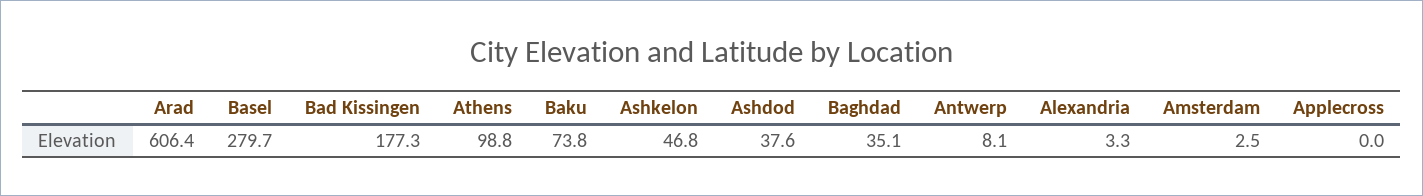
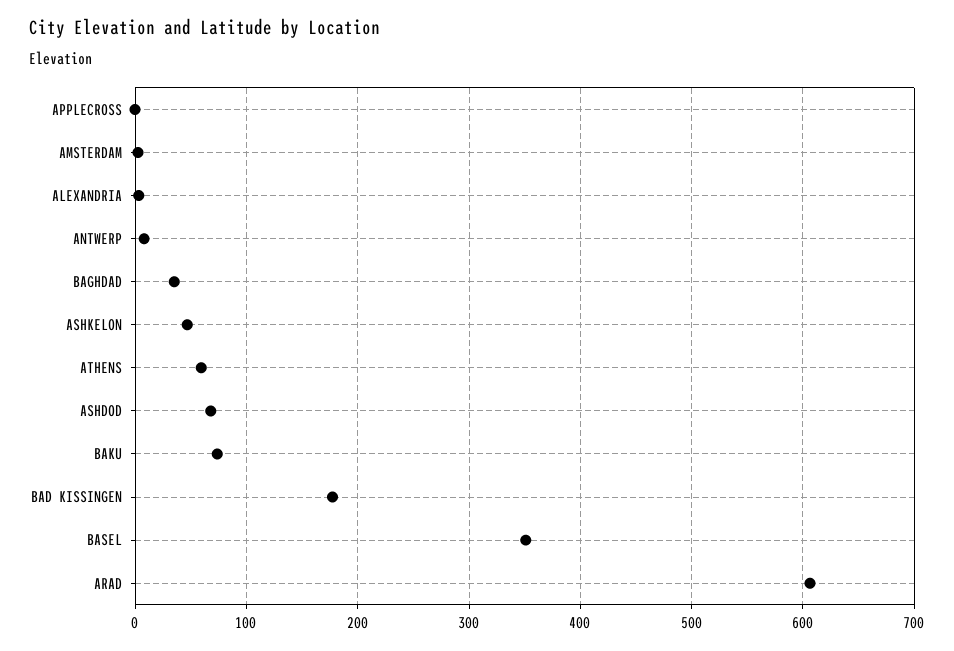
  {
    "Arad": 606.4,
-   "Basel": 279.7,
+   "Basel": 350,
    "Bad Kissingen": 177.3,
-   "Athens": 98.8,
+   "Athens": 60,
    "Baku": 73.8,
    "Ashkelon": 46.8,
-   "Ashdod": 37.6,
+   "Ashdod": 70,
    "Baghdad": 35.1,
    "Antwerp": 8.1,
    "Alexandria": 3.3,
    "Amsterdam": 2.5,
    "Applecross": 0
  }

